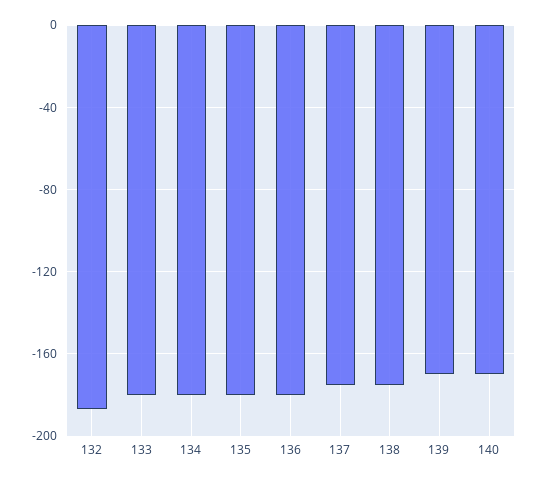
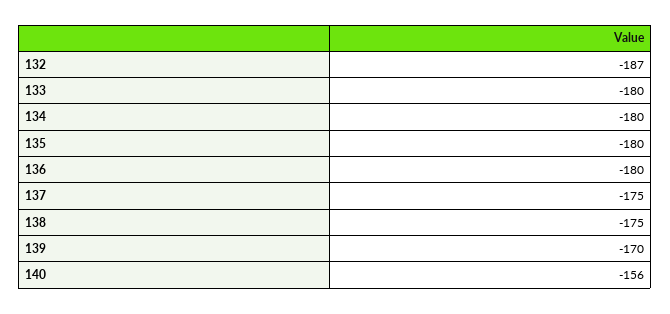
  {
    "132": -187,
    "133": -180,
    "134": -180,
    "135": -180,
    "136": -180,
    "137": -175,
    "138": -175,
    "139": -170,
-   "140": -170
+   "140": -156
  }

